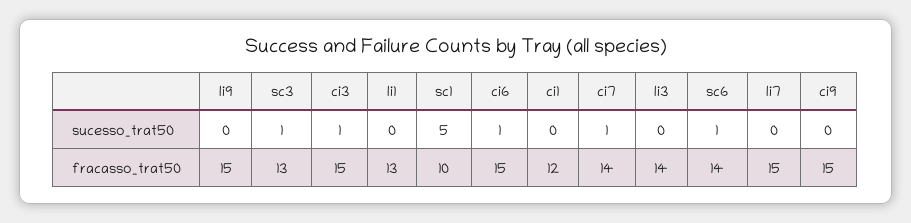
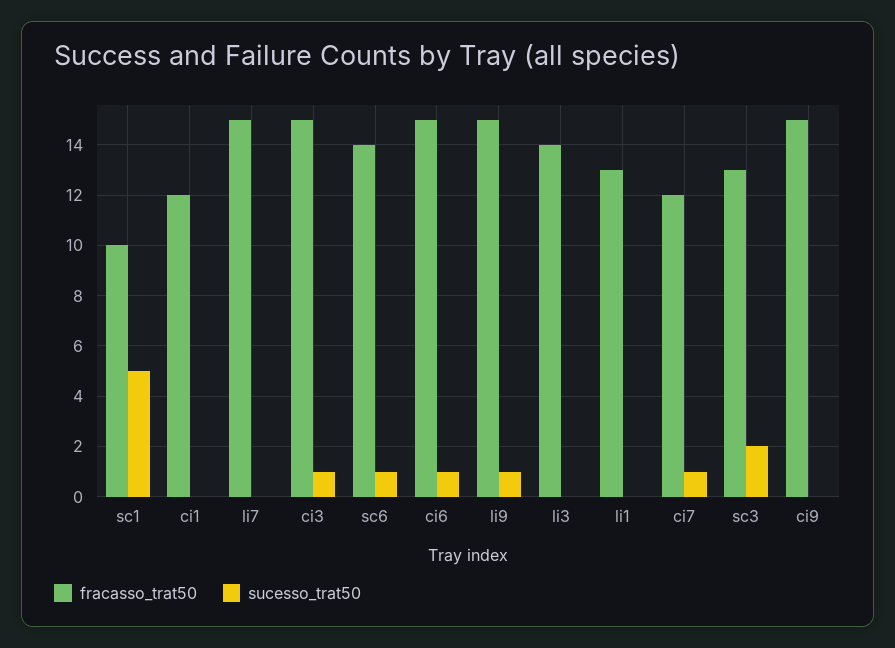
  {
    "sucesso_trat50": {
-     "li9": 0,
+     "li9": 1,
-     "sc3": 1,
+     "sc3": 2,
      "ci3": 1,
      "li1": 0,
      "sc1": 5,
      "ci6": 1,
      "ci1": 0,
      "ci7": 1,
      "li3": 0,
      "sc6": 1,
      "li7": 0,
      "ci9": 0
    },
    "fracasso_trat50": {
      "li9": 15,
      "sc3": 13,
      "ci3": 15,
      "li1": 13,
      "sc1": 10,
      "ci6": 15,
      "ci1": 12,
-     "ci7": 14,
+     "ci7": 12,
      "li3": 14,
      "sc6": 14,
      "li7": 15,
      "ci9": 15
    }
  }

